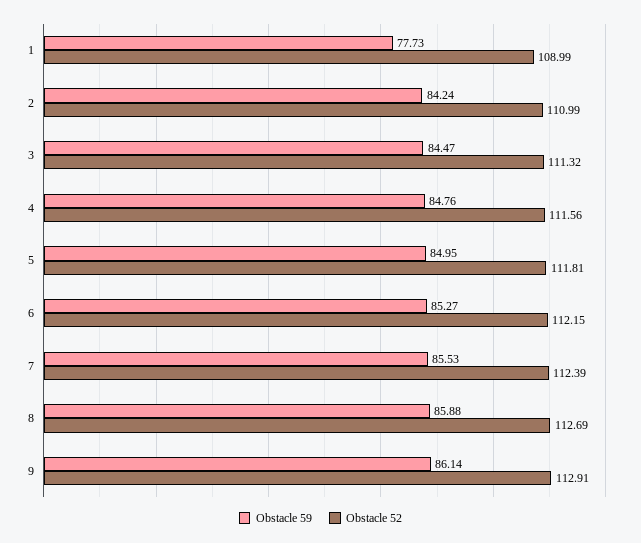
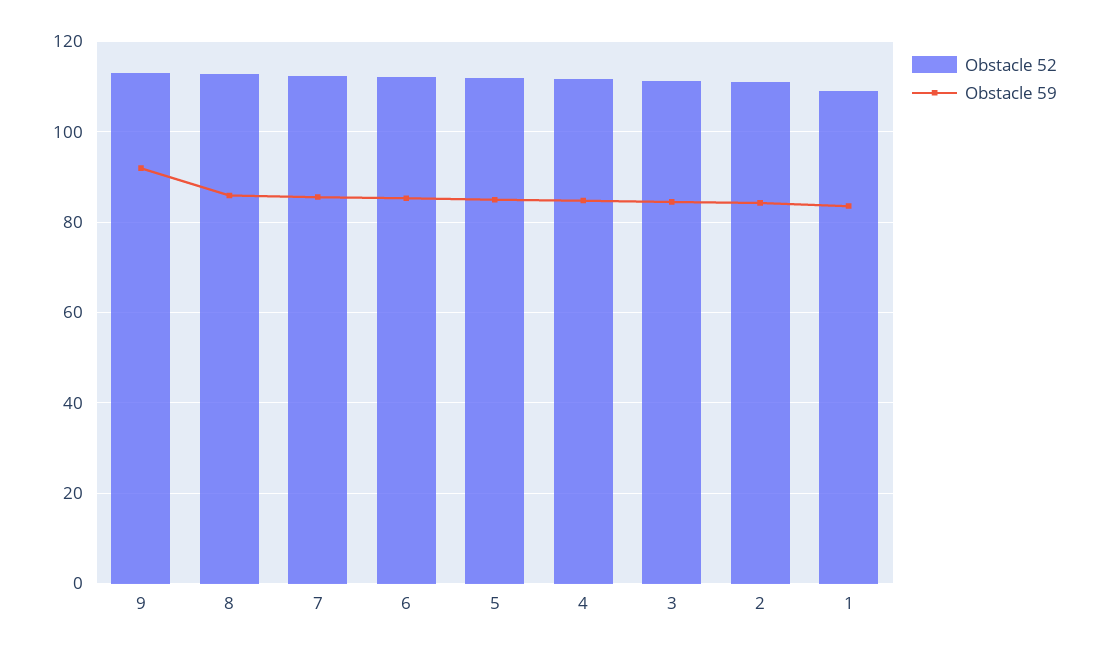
  {
    "Obstacle 59": {
-     "1": 77.73,
+     "1": 84,
      "2": 84.24,
      "3": 84.47,
      "4": 84.76,
      "5": 84.95,
      "6": 85.27,
      "7": 85.53,
      "8": 85.88,
-     "9": 86.14
+     "9": 92
    },
    "Obstacle 52": {
      "1": 108.99,
      "2": 110.99,
      "3": 111.32,
      "4": 111.56,
      "5": 111.81,
      "6": 112.15,
      "7": 112.39,
      "8": 112.69,
      "9": 112.91
    }
  }

